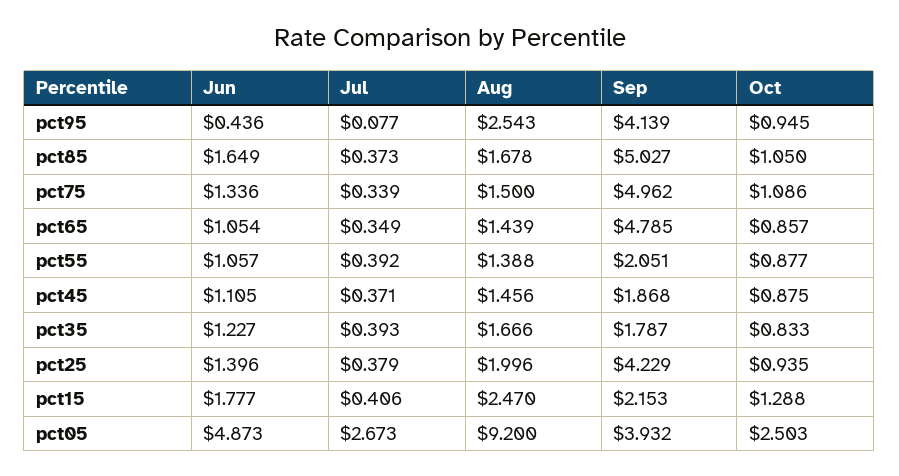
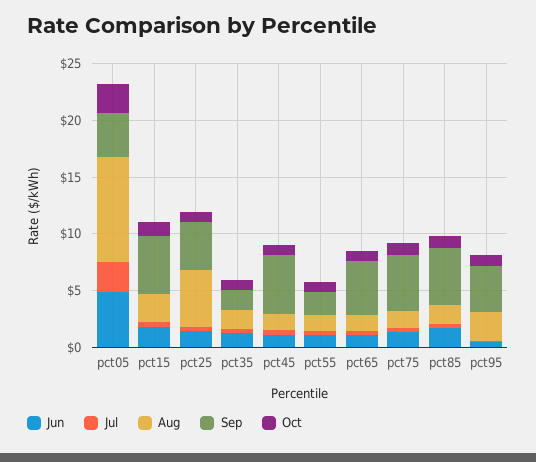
  {
    "Jun": {
      "pct95": 0.436,
      "pct85": 1.649,
      "pct75": 1.336,
      "pct65": 1.054,
      "pct55": 1.057,
      "pct45": 1.105,
      "pct35": 1.227,
      "pct25": 1.396,
      "pct15": 1.777,
      "pct05": 4.873
    },
    "Jul": {
      "pct95": 0.077,
      "pct85": 0.373,
      "pct75": 0.339,
      "pct65": 0.349,
      "pct55": 0.392,
      "pct45": 0.371,
      "pct35": 0.393,
      "pct25": 0.379,
      "pct15": 0.406,
      "pct05": 2.673
    },
    "Aug": {
      "pct95": 2.543,
      "pct85": 1.678,
      "pct75": 1.5,
      "pct65": 1.439,
      "pct55": 1.388,
      "pct45": 1.456,
      "pct35": 1.666,
-     "pct25": 1.996,
+     "pct25": 5,
      "pct15": 2.47,
      "pct05": 9.2
    },
    "Sep": {
      "pct95": 4.139,
      "pct85": 5.027,
      "pct75": 4.962,
      "pct65": 4.785,
      "pct55": 2.051,
-     "pct45": 1.868,
+     "pct45": 5,
      "pct35": 1.787,
      "pct25": 4.229,
-     "pct15": 2.153,
+     "pct15": 5,
      "pct05": 3.932
    },
    "Oct": {
      "pct95": 0.945,
      "pct85": 1.05,
      "pct75": 1.086,
      "pct65": 0.857,
      "pct55": 0.877,
      "pct45": 0.875,
      "pct35": 0.833,
      "pct25": 0.935,
      "pct15": 1.288,
      "pct05": 2.503
    }
  }

